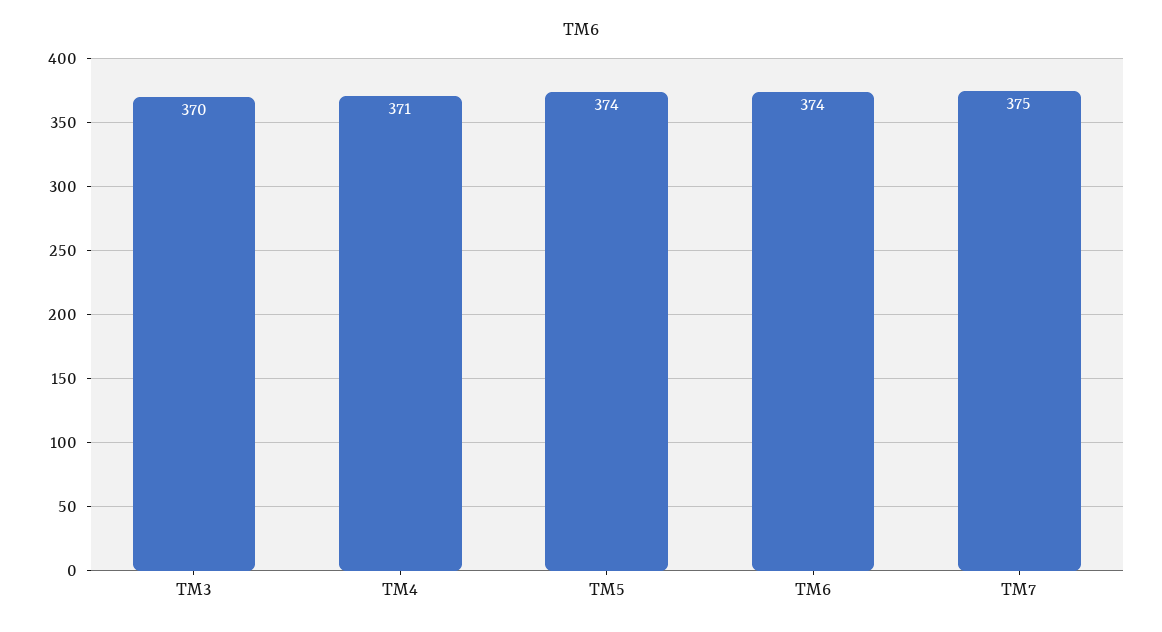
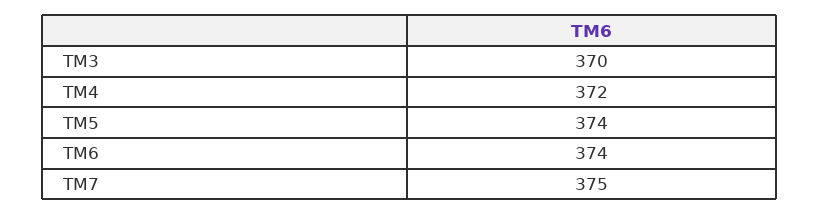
  {
    "TM3": 370,
-   "TM4": 371,
+   "TM4": 372,
    "TM5": 374,
    "TM6": 374,
    "TM7": 375
  }

